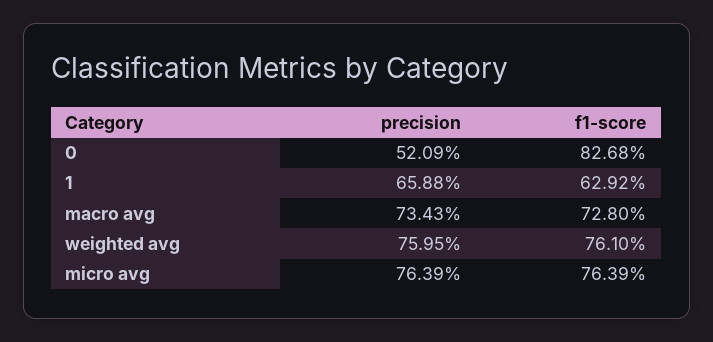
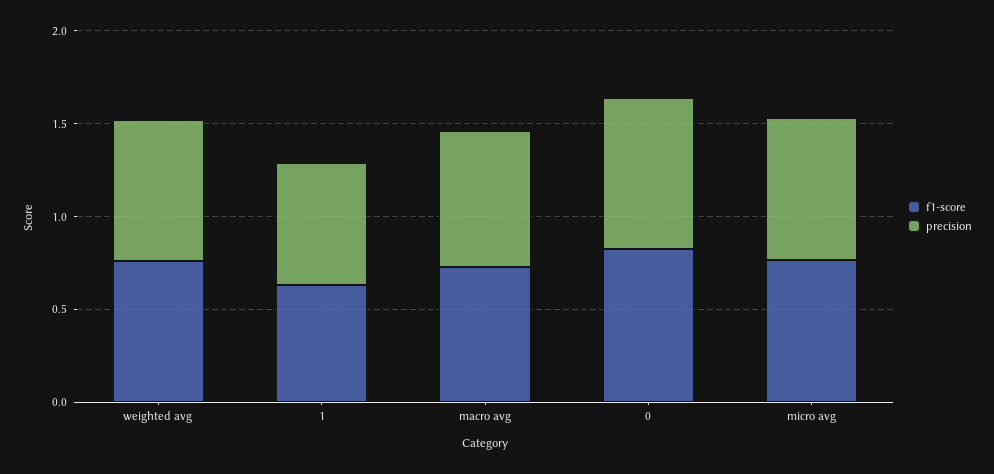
  {
    "precision": {
-     "0": 0.5209,
+     "0": 0.8,
      "1": 0.6588,
      "macro avg": 0.7343,
      "weighted avg": 0.7595,
      "micro avg": 0.7639
    },
    "f1-score": {
      "0": 0.8268,
      "1": 0.6292,
      "macro avg": 0.728,
      "weighted avg": 0.761,
      "micro avg": 0.7639
    }
  }

